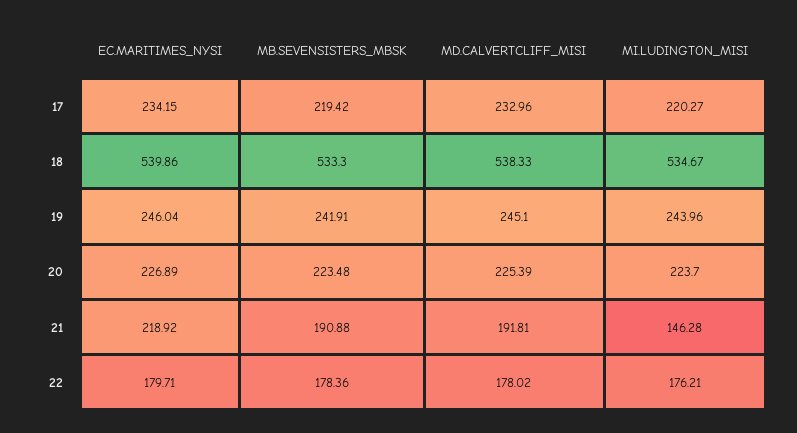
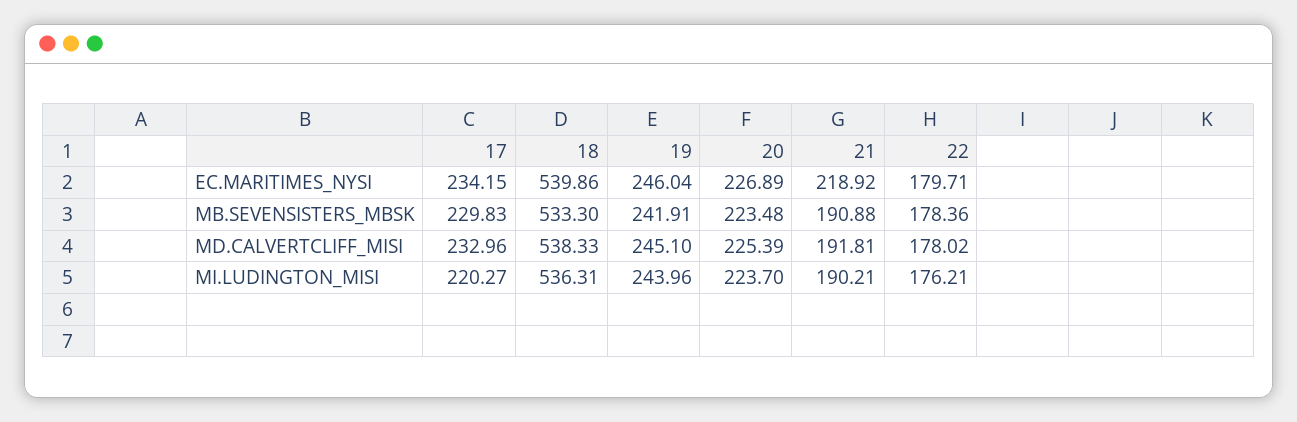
  {
    "EC.MARITIMES_NYSI": {
      "17": 234.15,
      "18": 539.86,
      "19": 246.04,
      "20": 226.89,
      "21": 218.92,
      "22": 179.71
    },
    "MB.SEVENSISTERS_MBSK": {
-     "17": 219.42,
+     "17": 229.83,
      "18": 533.3,
      "19": 241.91,
      "20": 223.48,
      "21": 190.88,
      "22": 178.36
    },
    "MD.CALVERTCLIFF_MISI": {
      "17": 232.96,
      "18": 538.33,
      "19": 245.1,
      "20": 225.39,
      "21": 191.81,
      "22": 178.02
    },
    "MI.LUDINGTON_MISI": {
      "17": 220.27,
-     "18": 534.67,
+     "18": 536.31,
      "19": 243.96,
      "20": 223.7,
-     "21": 146.28,
+     "21": 190.21,
      "22": 176.21
    }
  }

